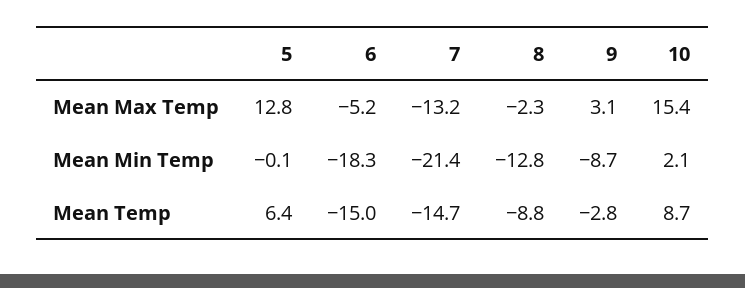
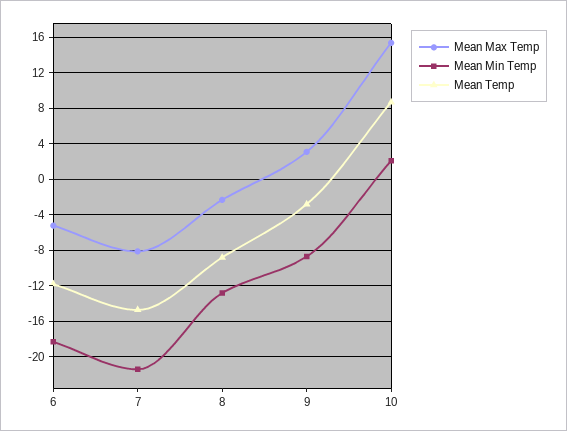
  {
    "Mean Max Temp": {
-     "5": 12.8,
      "6": -5.2,
-     "7": -13.2,
+     "7": -8,
      "8": -2.3,
      "9": 3.1,
      "10": 15.4
    },
    "Mean Min Temp": {
-     "5": -0.1,
      "6": -18.3,
      "7": -21.4,
      "8": -12.8,
      "9": -8.7,
      "10": 2.1
    },
    "Mean Temp": {
-     "5": 6.4,
-     "6": -15,
+     "6": -12,
      "7": -14.7,
      "8": -8.8,
      "9": -2.8,
      "10": 8.7
    }
  }

